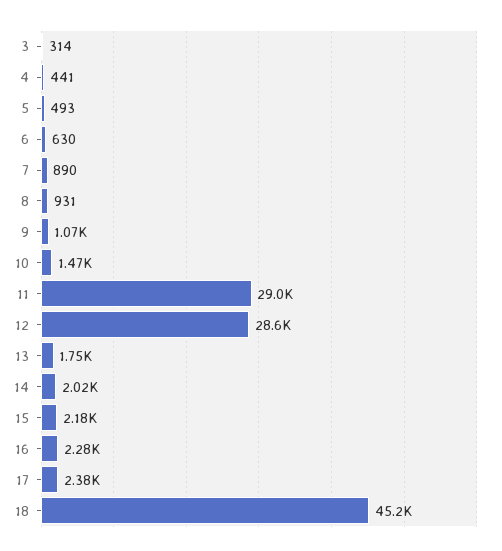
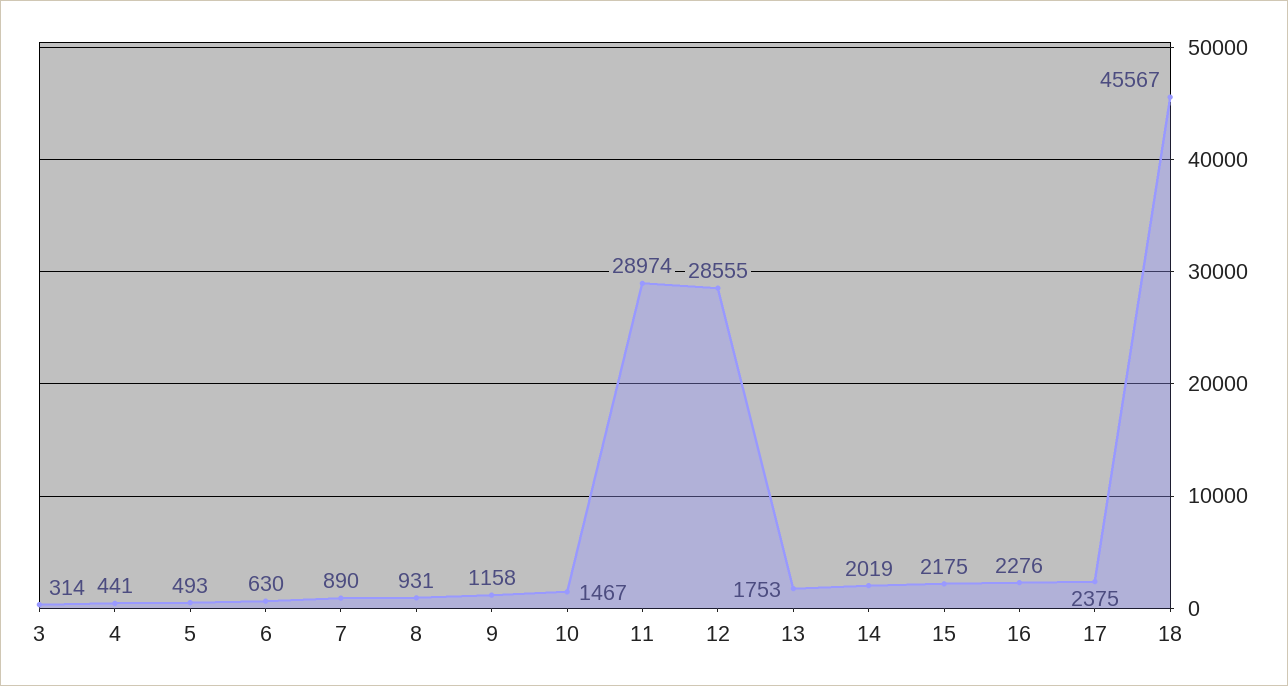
  {
    "3": 314,
    "4": 441,
    "5": 493,
    "6": 630,
    "7": 890,
    "8": 931,
-   "9": 1070,
+   "9": 1158,
    "10": 1467,
    "11": 28974,
    "12": 28555,
    "13": 1753,
    "14": 2019,
    "15": 2175,
    "16": 2276,
    "17": 2375,
-   "18": 45200
+   "18": 45567
  }

